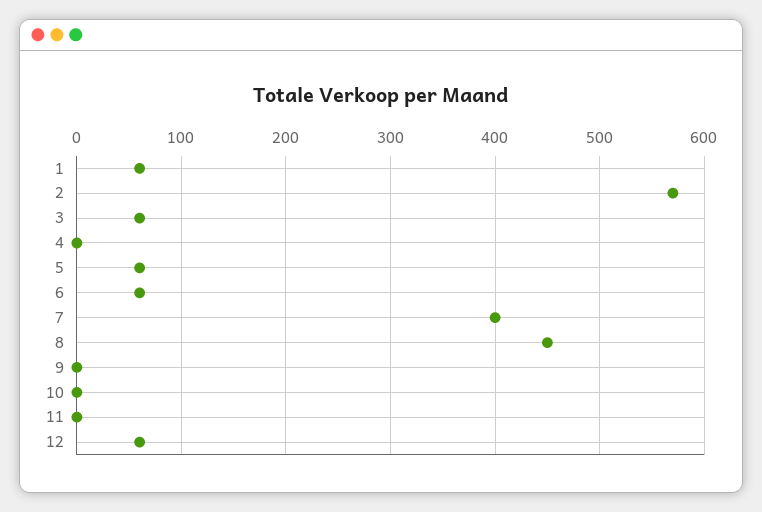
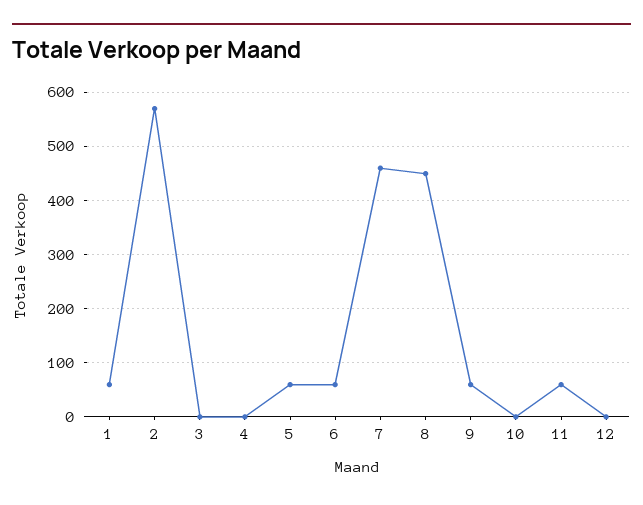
  {
    "1": 60,
    "2": 570,
-   "3": 60,
+   "3": 0,
    "4": 0,
    "5": 60,
    "6": 60,
-   "7": 400,
+   "7": 460,
    "8": 450,
-   "9": 0,
+   "9": 60,
    "10": 0,
-   "11": 0,
+   "11": 60,
-   "12": 60
+   "12": 0
  }

